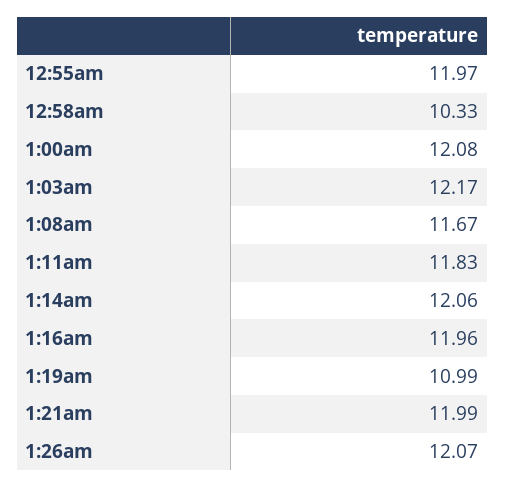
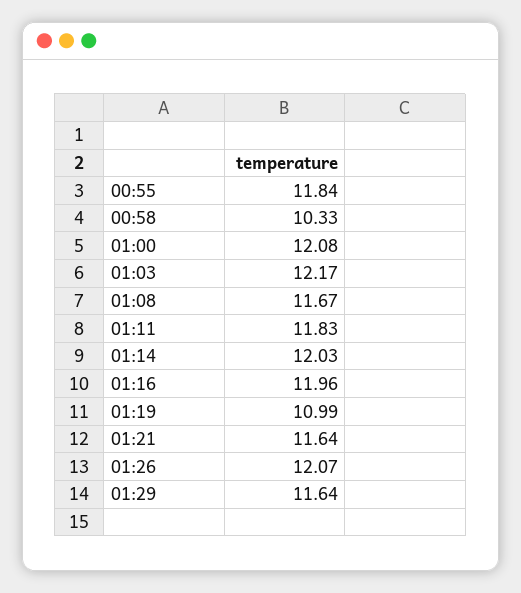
  {
-   "12:55am": 11.97,
+   "12:55am": 11.84,
    "12:58am": 10.33,
    "1:00am": 12.08,
    "1:03am": 12.17,
    "1:08am": 11.67,
    "1:11am": 11.83,
-   "1:14am": 12.06,
+   "1:14am": 12.03,
    "1:16am": 11.96,
    "1:19am": 10.99,
-   "1:21am": 11.99,
+   "1:21am": 11.64,
-   "1:26am": 12.07
+   "1:26am": 12.07,
+   "01:29": 11.64
  }

